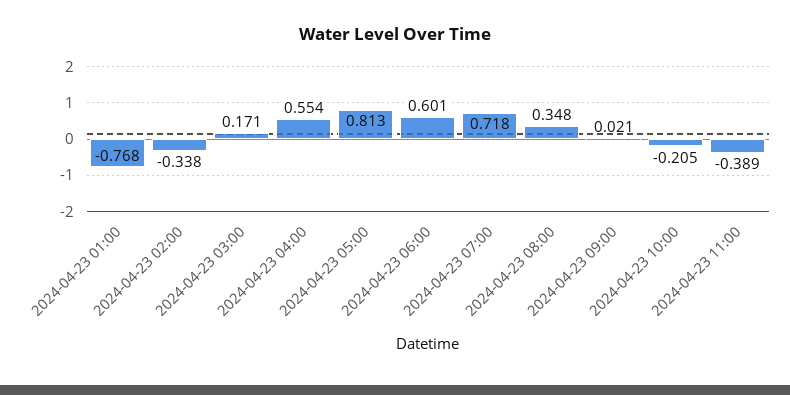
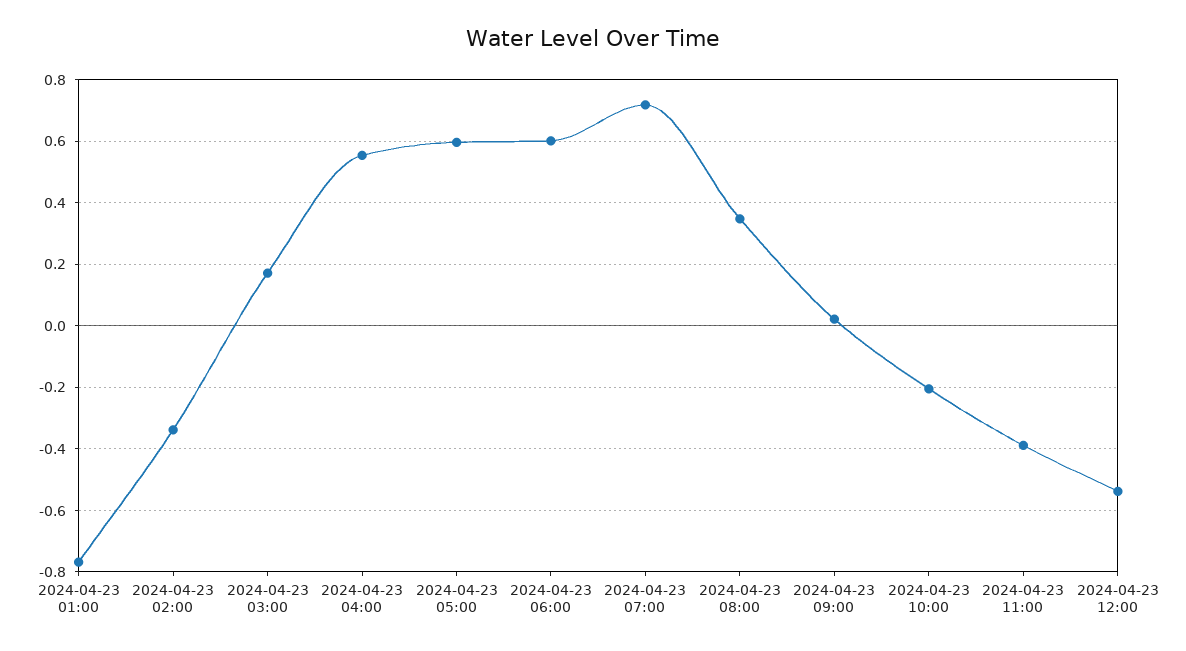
  {
    "2024-04-23 01:00": -0.768,
    "2024-04-23 02:00": -0.338,
    "2024-04-23 03:00": 0.171,
    "2024-04-23 04:00": 0.554,
-   "2024-04-23 05:00": 0.813,
+   "2024-04-23 05:00": 0.6,
    "2024-04-23 06:00": 0.601,
    "2024-04-23 07:00": 0.718,
    "2024-04-23 08:00": 0.348,
    "2024-04-23 09:00": 0.021,
    "2024-04-23 10:00": -0.205,
-   "2024-04-23 11:00": -0.389
+   "2024-04-23 11:00": -0.389,
+   "2024-04-23 12:00": -0.54
  }

